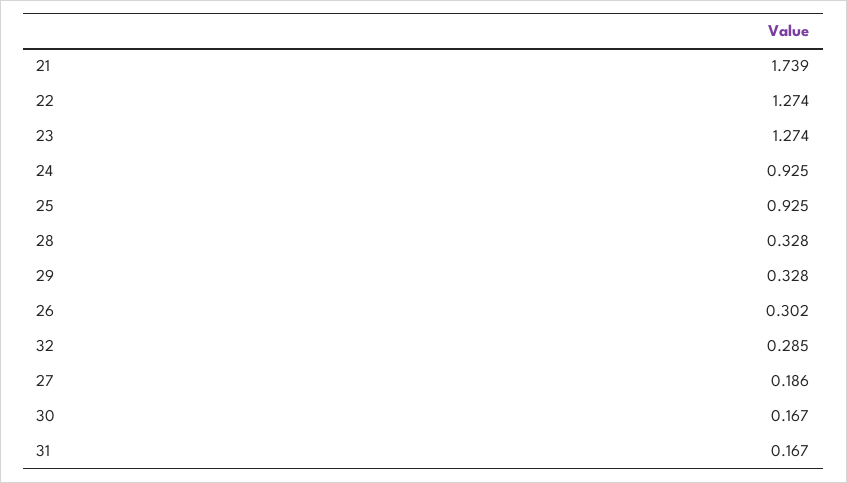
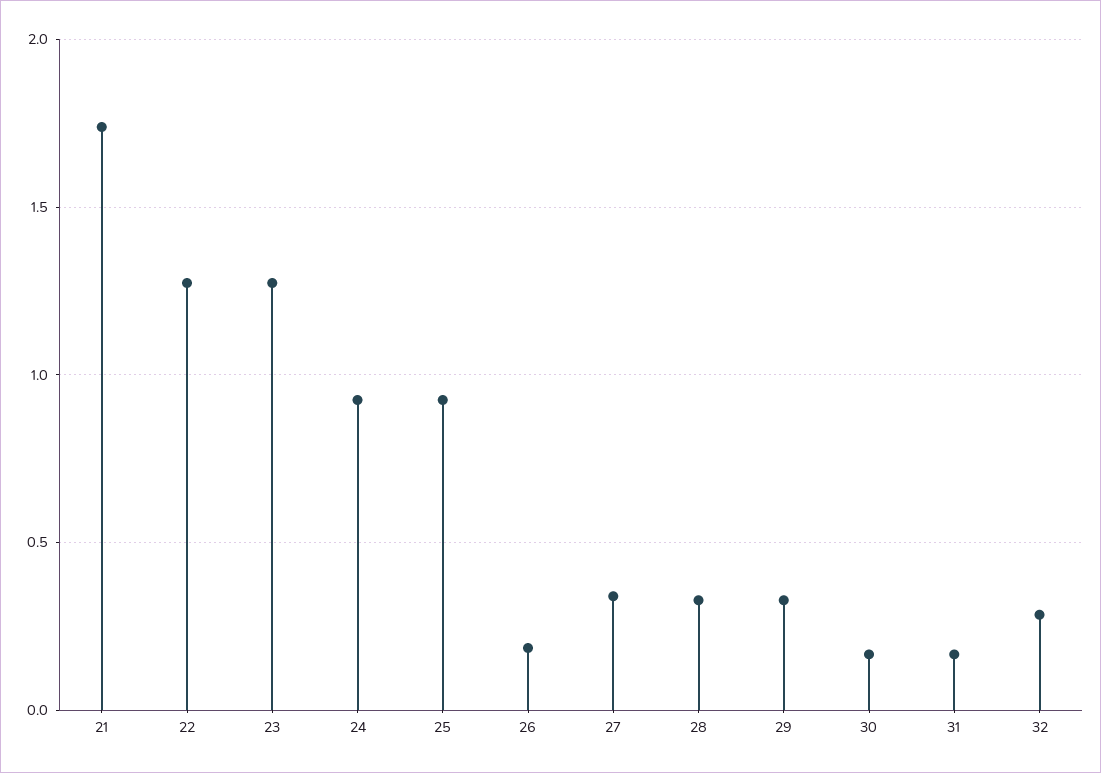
  {
    "21": 1.739,
    "22": 1.274,
    "23": 1.274,
    "24": 0.925,
    "25": 0.925,
    "28": 0.328,
    "29": 0.328,
-   "26": 0.302,
+   "26": 0.2,
    "32": 0.285,
-   "27": 0.186,
+   "27": 0.35,
    "30": 0.167,
    "31": 0.167
  }

